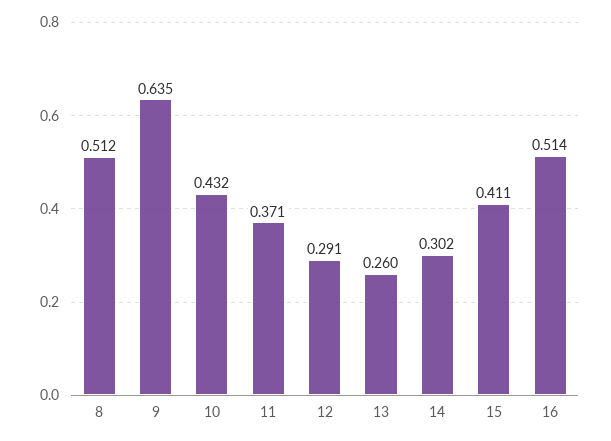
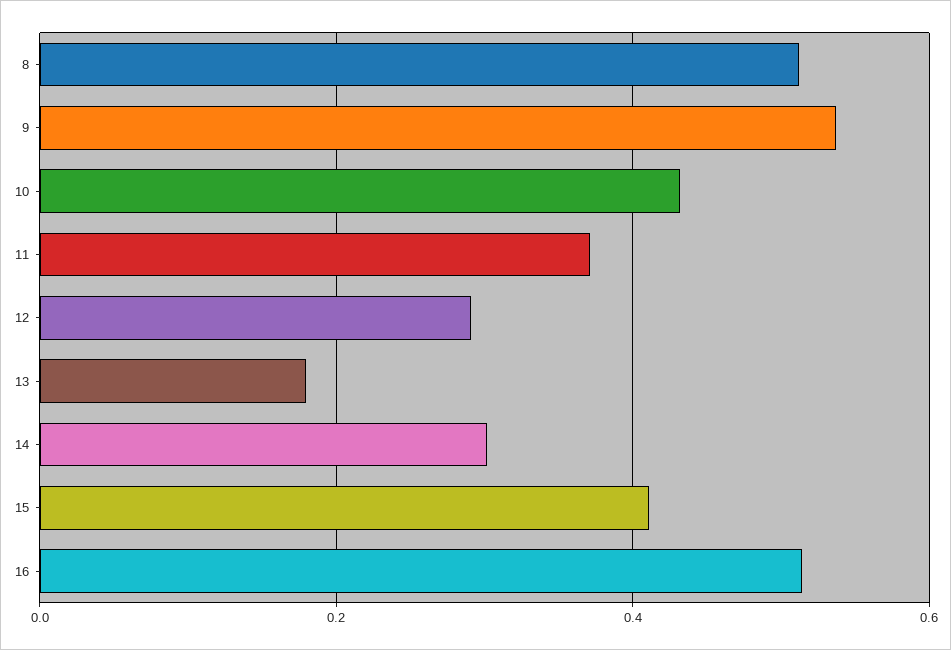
  {
    "8": 0.512,
-   "9": 0.635,
+   "9": 0.54,
    "10": 0.432,
    "11": 0.371,
    "12": 0.291,
-   "13": 0.26,
+   "13": 0.18,
    "14": 0.302,
    "15": 0.411,
    "16": 0.514
  }

